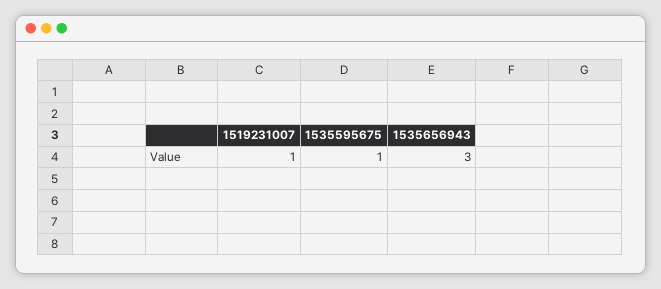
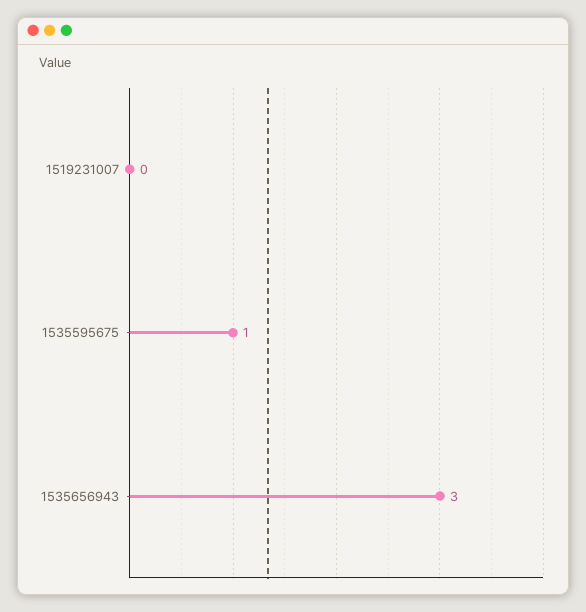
  {
-   "1519231007": 1,
+   "1519231007": 0,
    "1535595675": 1,
    "1535656943": 3
  }

